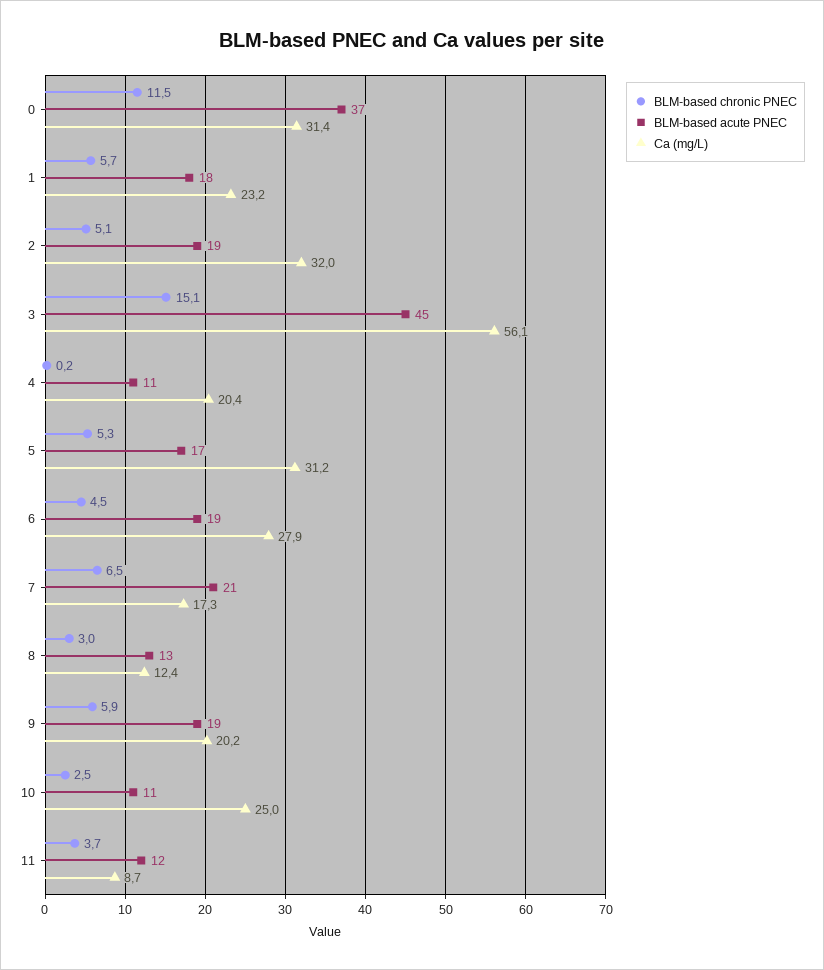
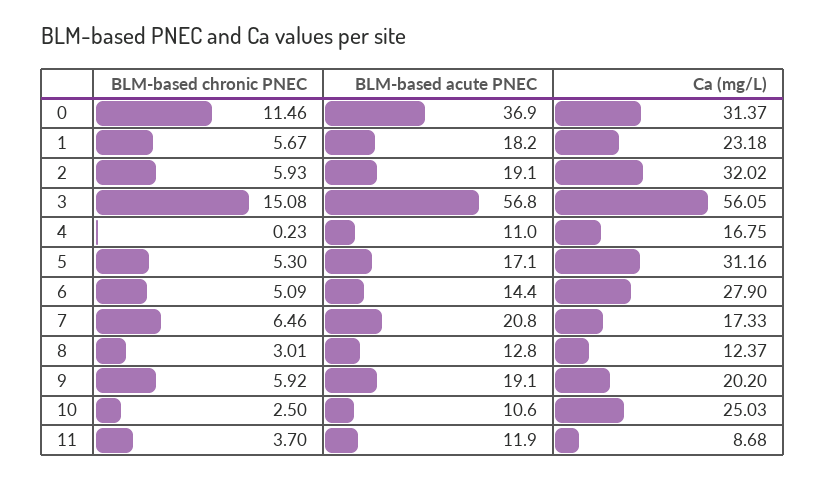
  {
    "BLM-based chronic PNEC": {
      "0": 11.46,
      "1": 5.67,
-     "2": 5.1,
+     "2": 5.93,
      "3": 15.08,
      "4": 0.23,
      "5": 5.3,
-     "6": 4.5,
+     "6": 5.09,
      "7": 6.46,
      "8": 3.01,
      "9": 5.92,
      "10": 2.5,
      "11": 3.7
    },
    "BLM-based acute PNEC": {
      "0": 36.9,
      "1": 18.2,
      "2": 19.1,
-     "3": 45,
+     "3": 56.8,
      "4": 11,
      "5": 17.1,
-     "6": 19,
+     "6": 14.4,
      "7": 20.8,
      "8": 12.8,
      "9": 19.1,
      "10": 10.6,
      "11": 11.9
    },
    "Ca (mg/L)": {
      "0": 31.37,
      "1": 23.18,
      "2": 32.02,
      "3": 56.05,
-     "4": 20.4,
+     "4": 16.75,
      "5": 31.16,
      "6": 27.9,
      "7": 17.33,
      "8": 12.37,
      "9": 20.2,
      "10": 25.03,
      "11": 8.68
    }
  }

